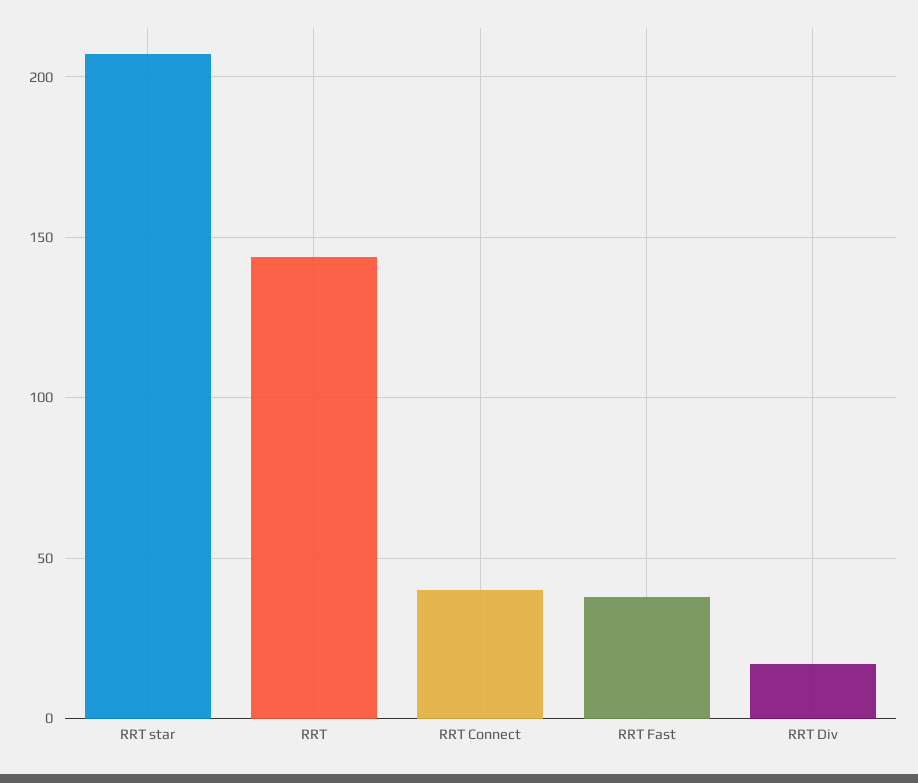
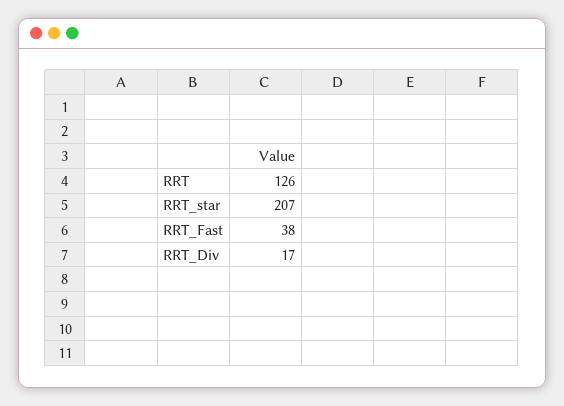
  {
    "RRT star": 207,
-   "RRT": 145,
+   "RRT": 126,
-   "RRT Connect": 40,
    "RRT Fast": 38,
    "RRT Div": 17
  }

